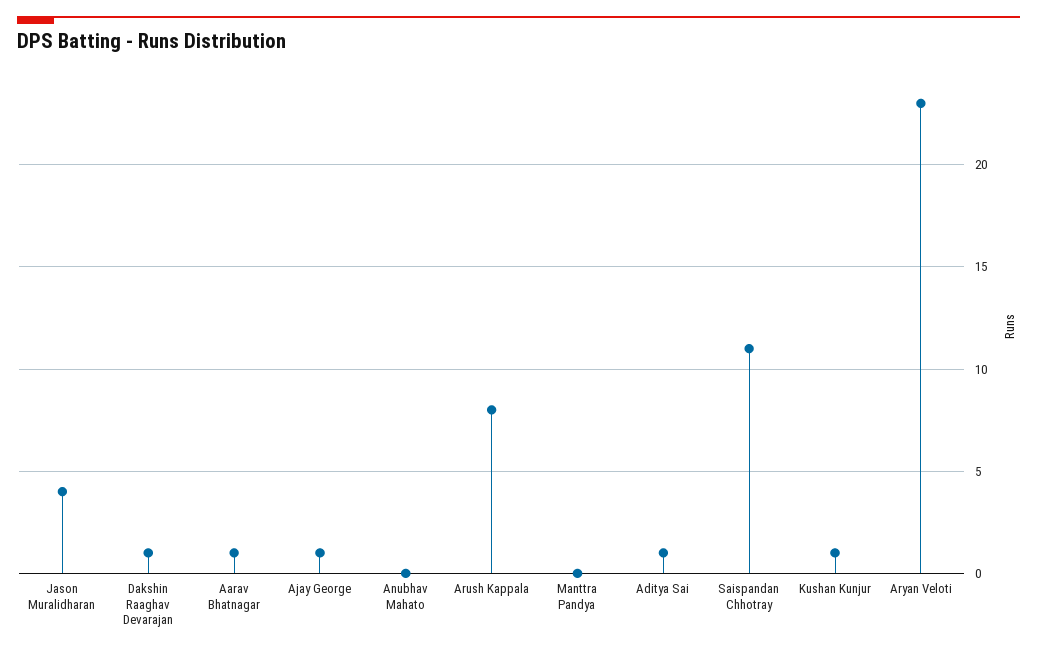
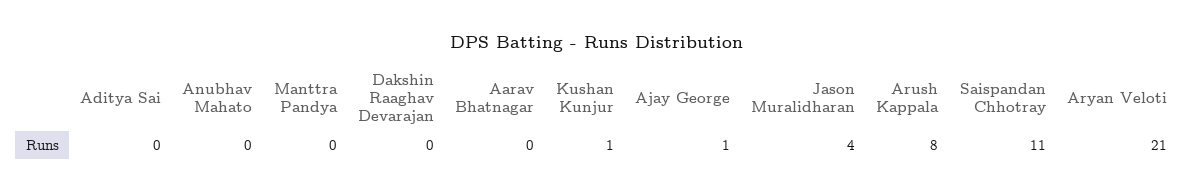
  {
    "Jason Muralidharan": 4,
-   "Dakshin Raaghav Devarajan": 1,
+   "Dakshin Raaghav Devarajan": 0,
-   "Aarav Bhatnagar": 1,
+   "Aarav Bhatnagar": 0,
    "Ajay George": 1,
    "Anubhav Mahato": 0,
    "Arush Kappala": 8,
    "Manttra Pandya": 0,
-   "Aditya Sai": 1,
+   "Aditya Sai": 0,
    "Saispandan Chhotray": 11,
    "Kushan Kunjur": 1,
-   "Aryan Veloti": 23
+   "Aryan Veloti": 21
  }

